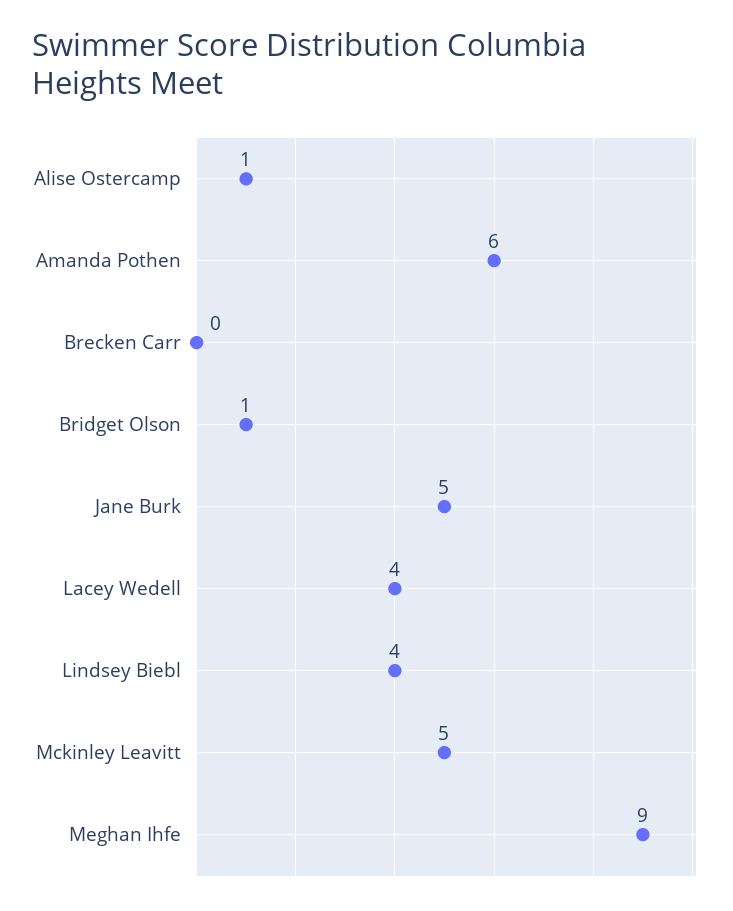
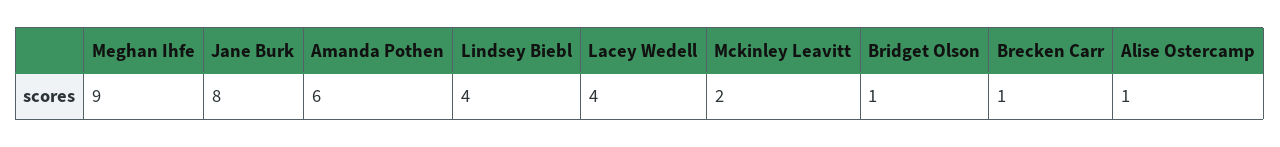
  {
    "Alise Ostercamp": 1,
    "Amanda Pothen": 6,
-   "Brecken Carr": 0,
+   "Brecken Carr": 1,
    "Bridget Olson": 1,
-   "Jane Burk": 5,
+   "Jane Burk": 8,
    "Lacey Wedell": 4,
    "Lindsey Biebl": 4,
-   "Mckinley Leavitt": 5,
+   "Mckinley Leavitt": 2,
    "Meghan Ihfe": 9
  }

